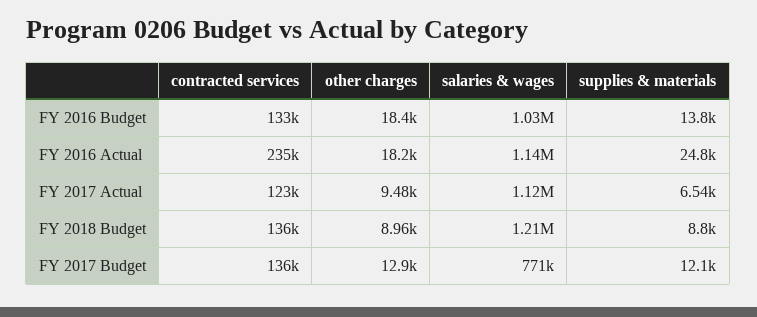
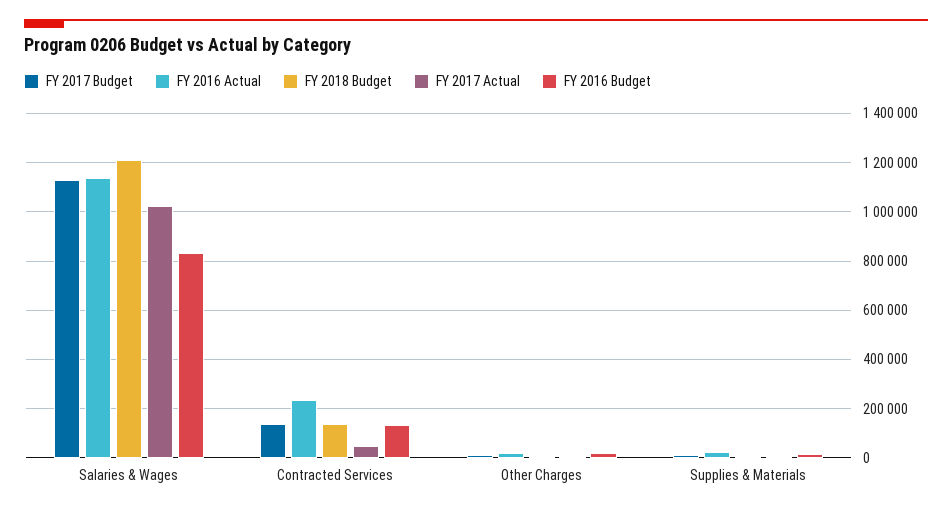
  {
    "FY 2016 Budget": {
      "contracted services": 133000,
      "other charges": 18400,
-     "salaries & wages": 1030000,
+     "salaries & wages": 825000,
      "supplies & materials": 13800
    },
    "FY 2016 Actual": {
      "contracted services": 235000,
      "other charges": 18200,
      "salaries & wages": 1140000,
      "supplies & materials": 24800
    },
    "FY 2017 Actual": {
-     "contracted services": 123000,
+     "contracted services": 50000,
      "other charges": 9480,
-     "salaries & wages": 1120000,
+     "salaries & wages": 1025000,
      "supplies & materials": 6540
    },
    "FY 2018 Budget": {
      "contracted services": 136000,
      "other charges": 8960,
      "salaries & wages": 1210000,
      "supplies & materials": 8800
    },
    "FY 2017 Budget": {
      "contracted services": 136000,
      "other charges": 12900,
-     "salaries & wages": 771000,
+     "salaries & wages": 1125000,
      "supplies & materials": 12100
    }
  }

